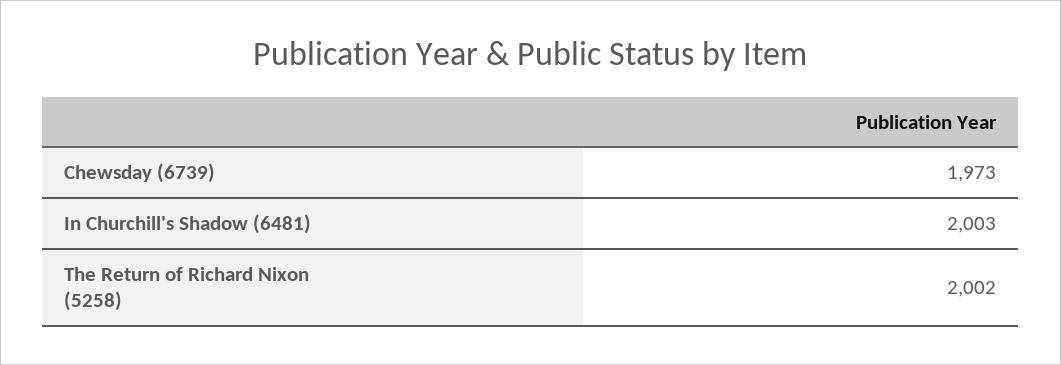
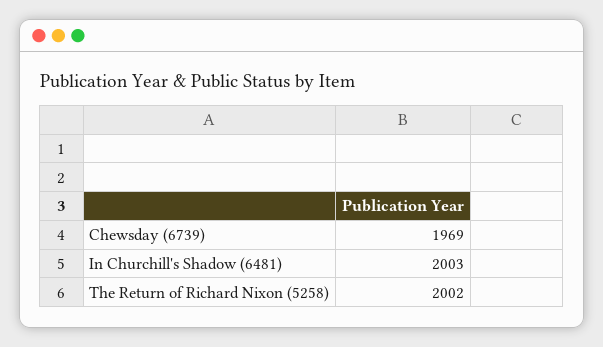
  {
-   "Chewsday (6739)": 1973,
+   "Chewsday (6739)": 1969,
    "In Churchill's Shadow (6481)": 2003,
    "The Return of Richard Nixon (5258)": 2002
  }

